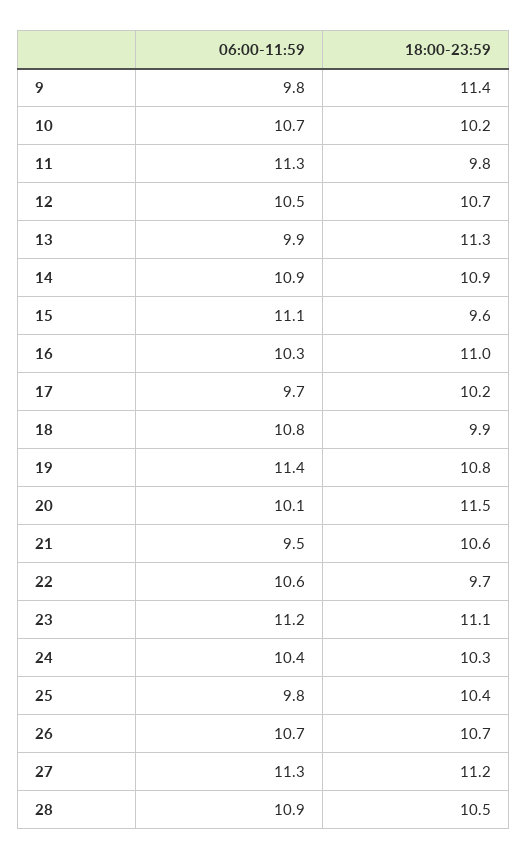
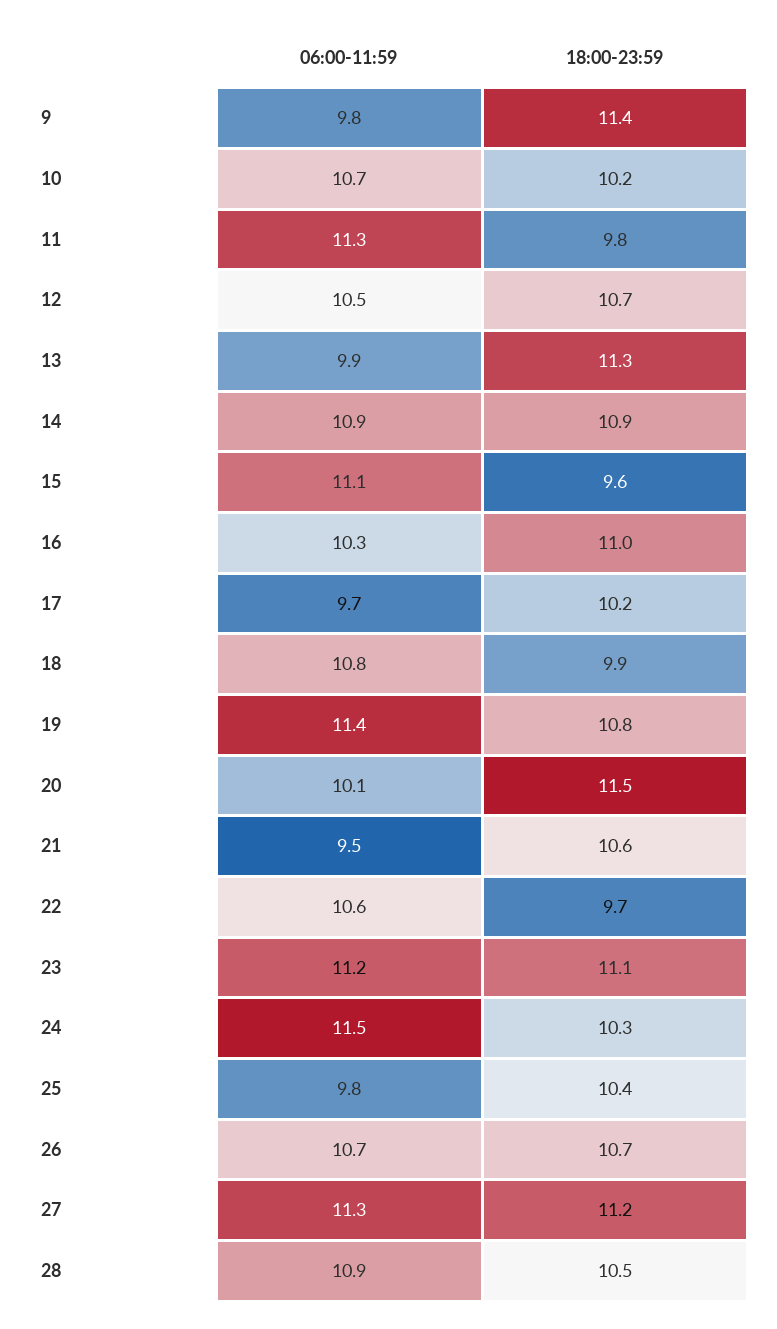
  {
    "06:00-11:59": {
      "9": 9.8,
      "10": 10.7,
      "11": 11.3,
      "12": 10.5,
      "13": 9.9,
      "14": 10.9,
      "15": 11.1,
      "16": 10.3,
      "17": 9.7,
      "18": 10.8,
      "19": 11.4,
      "20": 10.1,
      "21": 9.5,
      "22": 10.6,
      "23": 11.2,
-     "24": 10.4,
+     "24": 11.5,
      "25": 9.8,
      "26": 10.7,
      "27": 11.3,
      "28": 10.9
    },
    "18:00-23:59": {
      "9": 11.4,
      "10": 10.2,
      "11": 9.8,
      "12": 10.7,
      "13": 11.3,
      "14": 10.9,
      "15": 9.6,
      "16": 11,
      "17": 10.2,
      "18": 9.9,
      "19": 10.8,
      "20": 11.5,
      "21": 10.6,
      "22": 9.7,
      "23": 11.1,
      "24": 10.3,
      "25": 10.4,
      "26": 10.7,
      "27": 11.2,
      "28": 10.5
    }
  }

